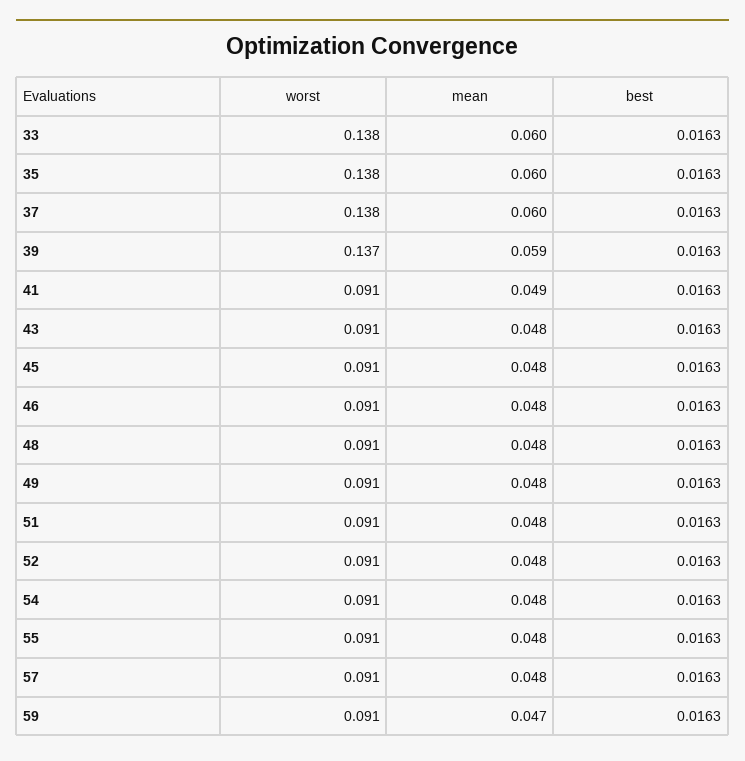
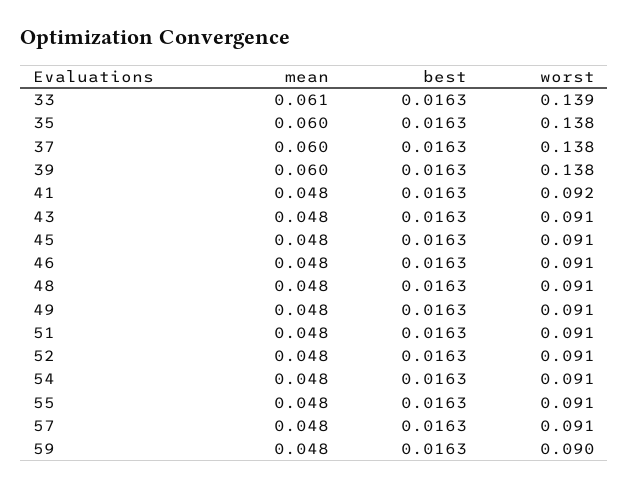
  {
    "worst": {
-     "33": 0.138,
+     "33": 0.139,
      "35": 0.138,
      "37": 0.138,
-     "39": 0.137,
+     "39": 0.138,
-     "41": 0.091,
+     "41": 0.092,
      "43": 0.091,
      "45": 0.091,
      "46": 0.091,
      "48": 0.091,
      "49": 0.091,
      "51": 0.091,
      "52": 0.091,
      "54": 0.091,
      "55": 0.091,
      "57": 0.091,
-     "59": 0.091
+     "59": 0.09
    },
    "mean": {
-     "33": 0.06,
+     "33": 0.061,
      "35": 0.06,
      "37": 0.06,
-     "39": 0.059,
+     "39": 0.06,
-     "41": 0.049,
+     "41": 0.048,
      "43": 0.048,
      "45": 0.048,
      "46": 0.048,
      "48": 0.048,
      "49": 0.048,
      "51": 0.048,
      "52": 0.048,
      "54": 0.048,
      "55": 0.048,
      "57": 0.048,
-     "59": 0.047
+     "59": 0.048
    },
    "best": {
      "33": 0.0163,
      "35": 0.0163,
      "37": 0.0163,
      "39": 0.0163,
      "41": 0.0163,
      "43": 0.0163,
      "45": 0.0163,
      "46": 0.0163,
      "48": 0.0163,
      "49": 0.0163,
      "51": 0.0163,
      "52": 0.0163,
      "54": 0.0163,
      "55": 0.0163,
      "57": 0.0163,
      "59": 0.0163
    }
  }

